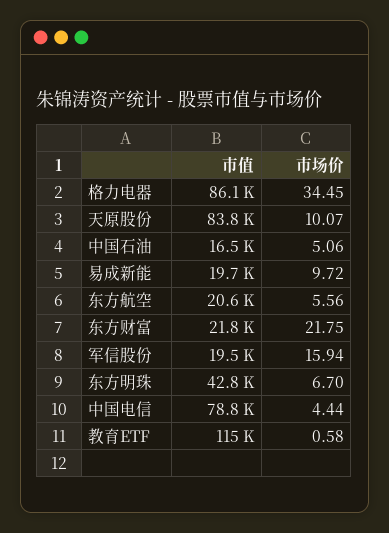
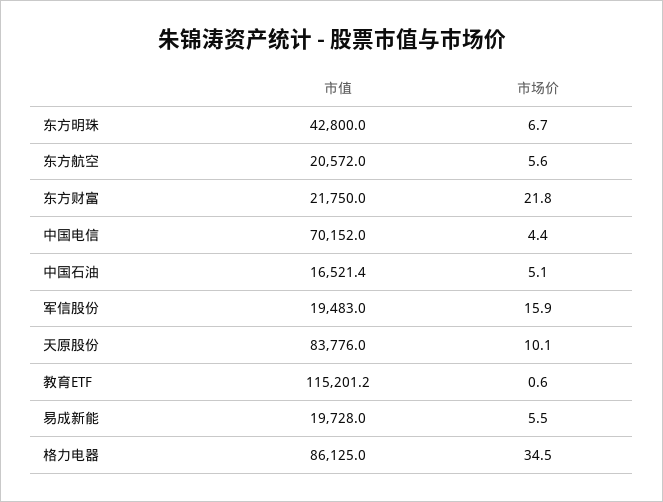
  {
    "市值": {
      "格力电器": 86125,
      "天原股份": 83776,
      "中国石油": 16521.4,
      "易成新能": 19728,
      "东方航空": 20572,
      "东方财富": 21750,
      "军信股份": 19483,
      "东方明珠": 42800,
-     "中国电信": 78800,
+     "中国电信": 70152,
      "教育ETF": 115201.2
    },
    "市场价": {
      "格力电器": 34.45,
      "天原股份": 10.07,
      "中国石油": 5.06,
-     "易成新能": 9.72,
+     "易成新能": 5.5,
      "东方航空": 5.56,
      "东方财富": 21.75,
      "军信股份": 15.94,
      "东方明珠": 6.7,
      "中国电信": 4.44,
      "教育ETF": 0.58
    }
  }

